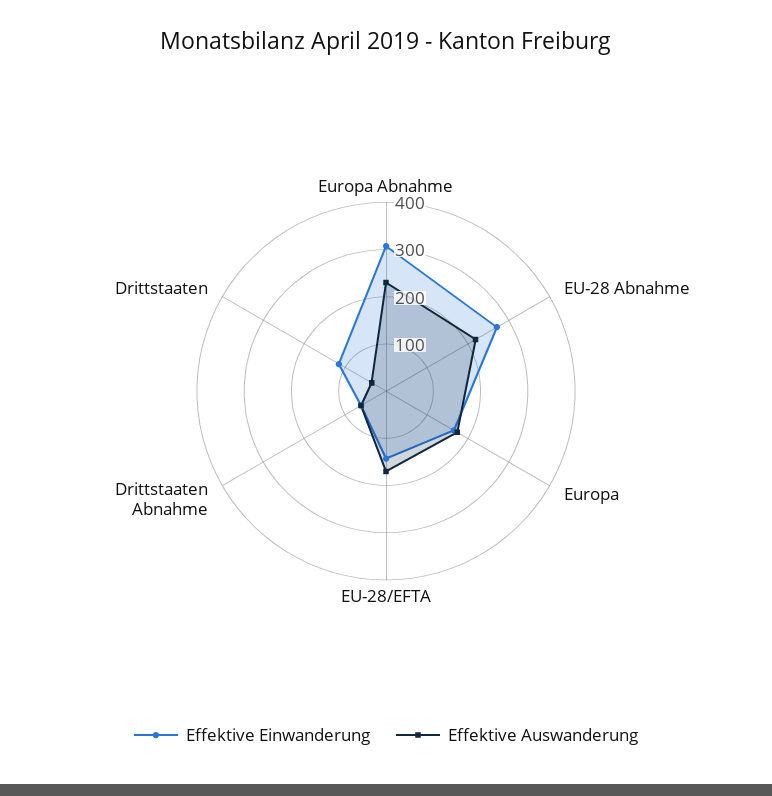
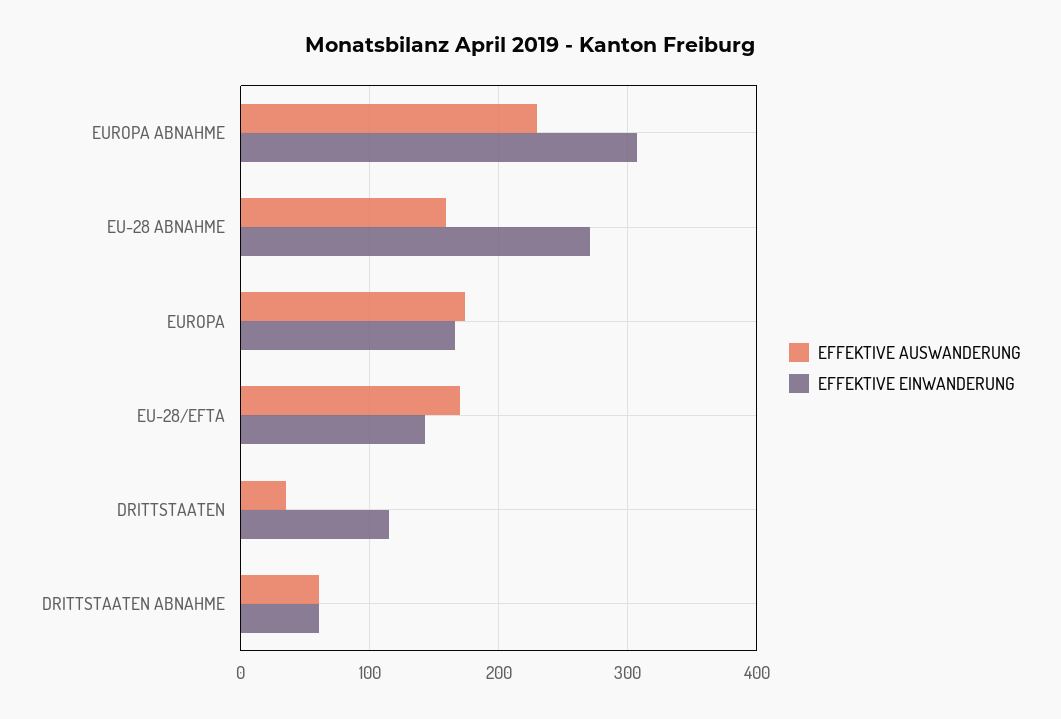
  {
    "Effektive Einwanderung": {
      "Europa Abnahme": 310,
      "EU-28 Abnahme": 270,
      "Europa": 170,
      "EU-28/EFTA": 140,
      "Drittstaaten Abnahme": 60,
      "Drittstaaten": 120
    },
    "Effektive Auswanderung": {
      "Europa Abnahme": 230,
-     "EU-28 Abnahme": 220,
+     "EU-28 Abnahme": 160,
      "Europa": 170,
      "EU-28/EFTA": 170,
      "Drittstaaten Abnahme": 60,
      "Drittstaaten": 40
    }
  }

